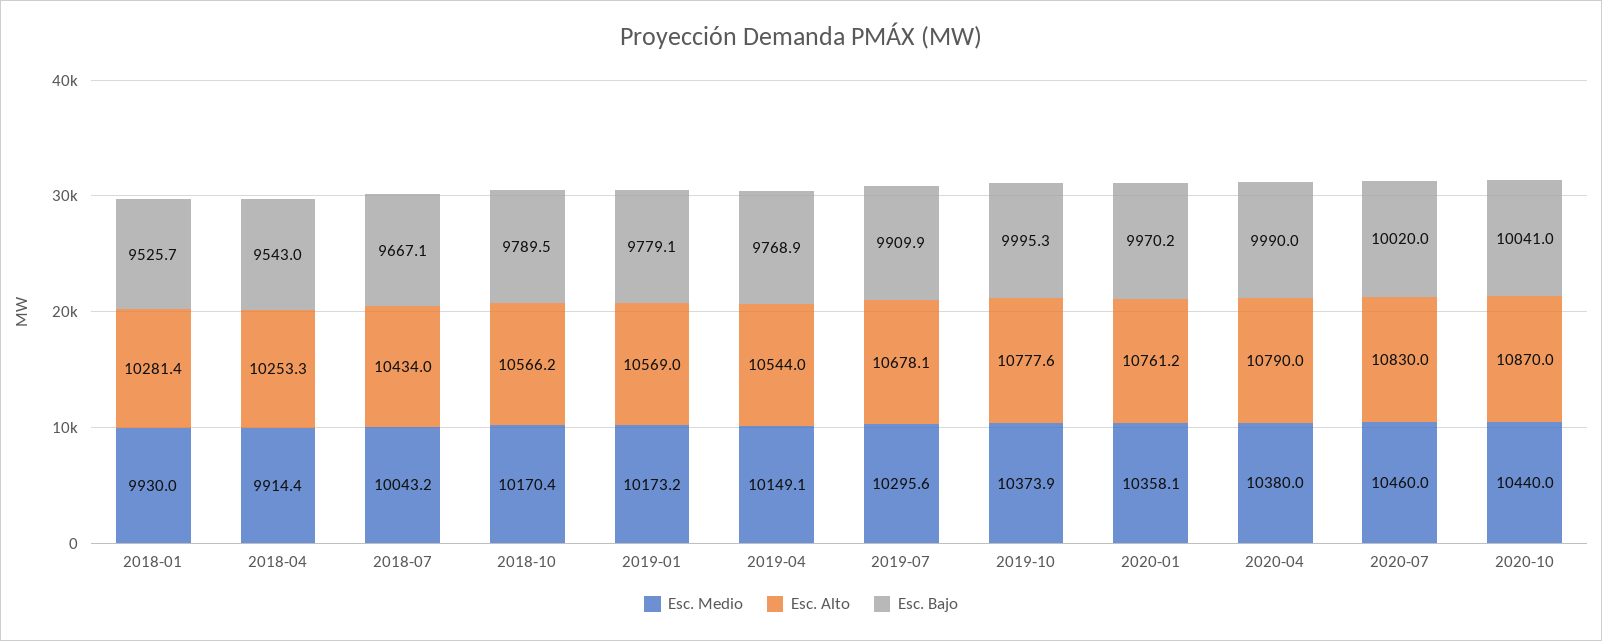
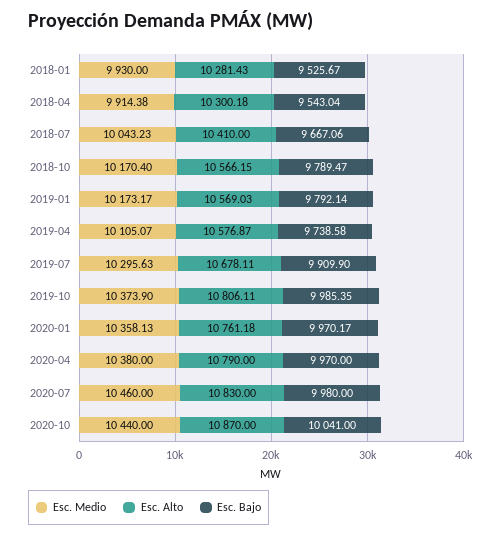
  {
    "Esc. Medio": {
      "2018-01": 9930,
      "2018-04": 9914.38,
      "2018-07": 10043.23,
      "2018-10": 10170.4,
      "2019-01": 10173.17,
-     "2019-04": 10149.1,
+     "2019-04": 10105.07,
      "2019-07": 10295.63,
      "2019-10": 10373.9,
      "2020-01": 10358.13,
      "2020-04": 10380,
      "2020-07": 10460,
      "2020-10": 10440
    },
    "Esc. Alto": {
      "2018-01": 10281.43,
-     "2018-04": 10253.3,
+     "2018-04": 10300.18,
-     "2018-07": 10434,
+     "2018-07": 10410,
      "2018-10": 10566.15,
      "2019-01": 10569.03,
-     "2019-04": 10544,
+     "2019-04": 10576.87,
      "2019-07": 10678.11,
-     "2019-10": 10777.6,
+     "2019-10": 10806.11,
      "2020-01": 10761.18,
      "2020-04": 10790,
      "2020-07": 10830,
      "2020-10": 10870
    },
    "Esc. Bajo": {
      "2018-01": 9525.67,
      "2018-04": 9543.04,
      "2018-07": 9667.06,
      "2018-10": 9789.47,
-     "2019-01": 9779.1,
+     "2019-01": 9792.14,
-     "2019-04": 9768.9,
+     "2019-04": 9738.58,
      "2019-07": 9909.9,
-     "2019-10": 9995.3,
+     "2019-10": 9985.35,
      "2020-01": 9970.17,
-     "2020-04": 9990,
+     "2020-04": 9970,
-     "2020-07": 10020,
+     "2020-07": 9980,
      "2020-10": 10041
    }
  }

